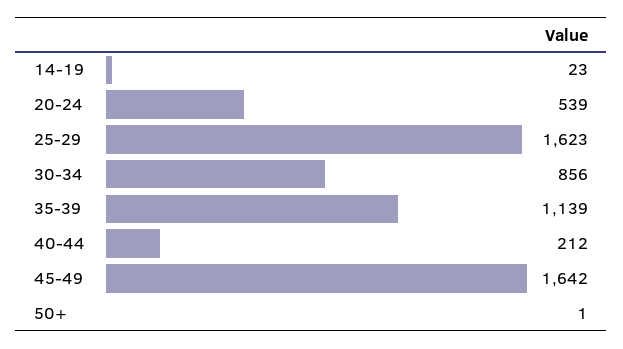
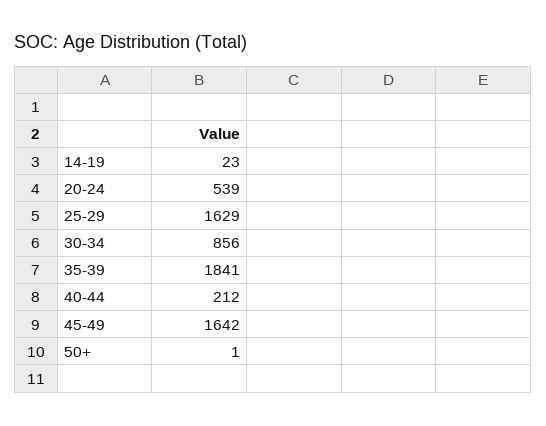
  {
    "14-19": 23,
    "20-24": 539,
-   "25-29": 1623,
+   "25-29": 1629,
    "30-34": 856,
-   "35-39": 1139,
+   "35-39": 1841,
    "40-44": 212,
    "45-49": 1642,
    "50+": 1
  }

